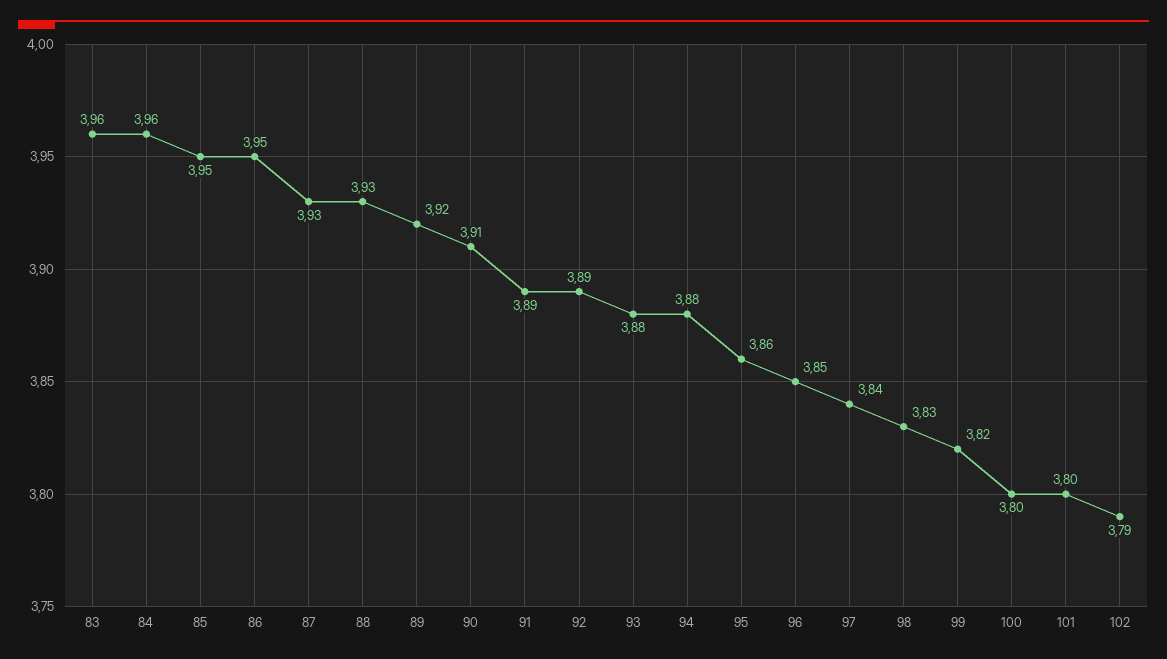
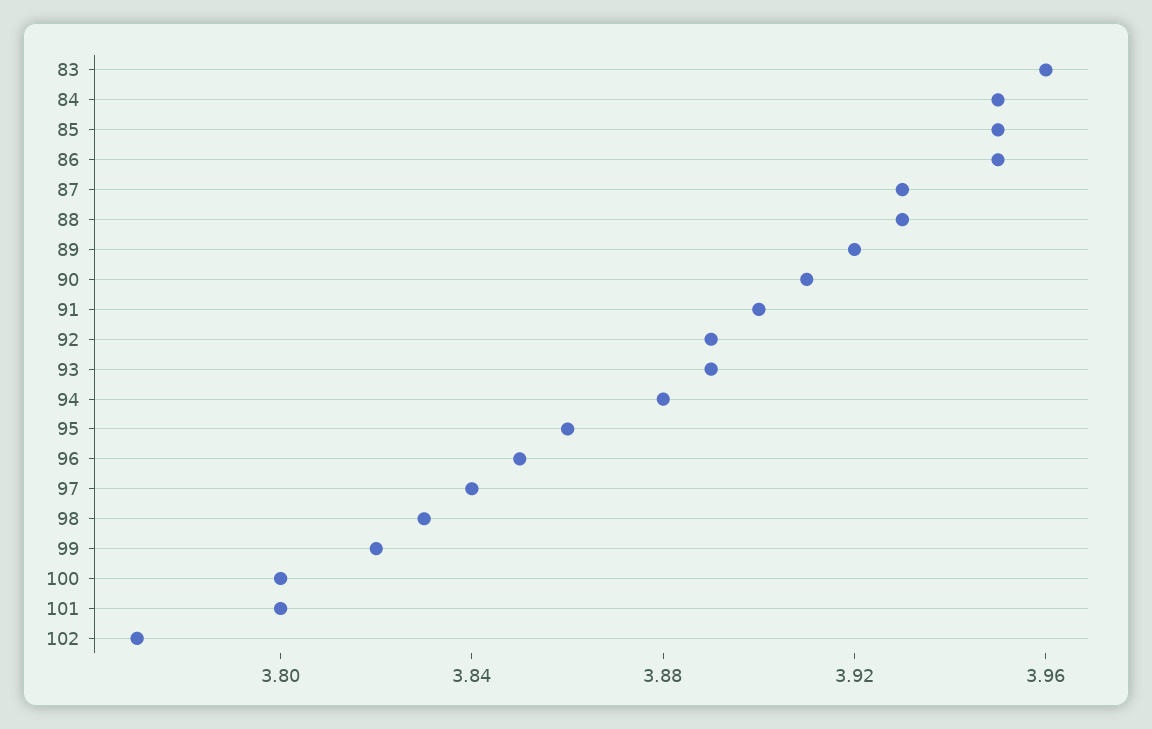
  {
    "83": 3.96,
-   "84": 3.96,
+   "84": 3.95,
    "85": 3.95,
    "86": 3.95,
    "87": 3.93,
    "88": 3.93,
    "89": 3.92,
    "90": 3.91,
-   "91": 3.89,
+   "91": 3.9,
    "92": 3.89,
-   "93": 3.88,
+   "93": 3.89,
    "94": 3.88,
    "95": 3.86,
    "96": 3.85,
    "97": 3.84,
    "98": 3.83,
    "99": 3.82,
    "100": 3.8,
    "101": 3.8,
-   "102": 3.79
+   "102": 3.77
  }

